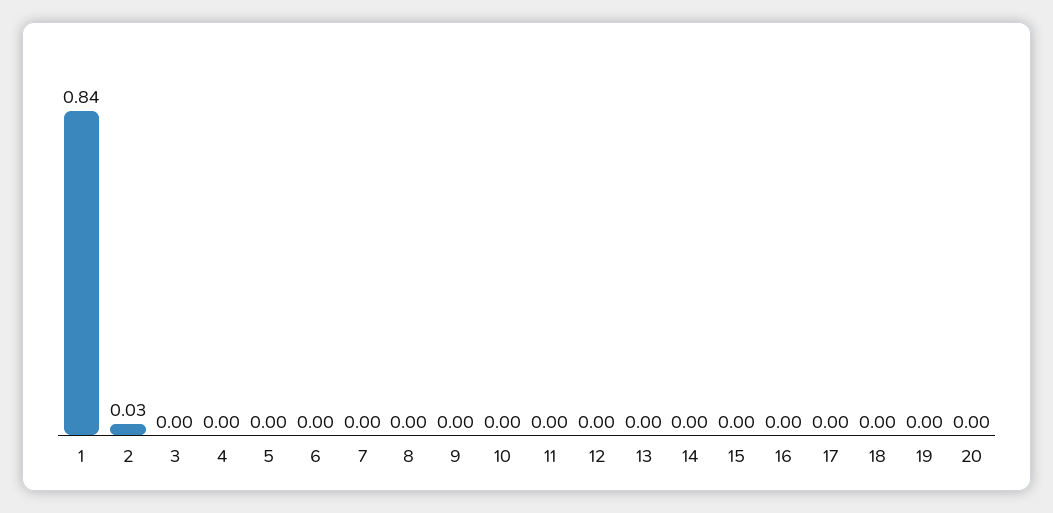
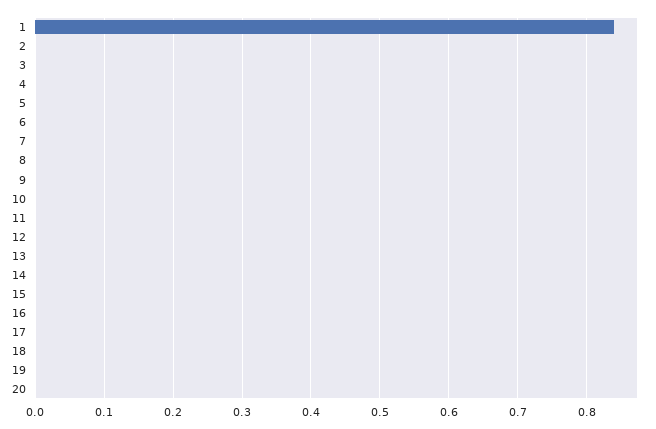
  {
    "1": 0.84,
-   "2": 0.03,
+   "2": 0,
    "3": 0,
    "4": 0,
    "5": 0,
    "6": 0,
    "7": 0,
    "8": 0,
    "9": 0,
    "10": 0,
    "11": 0,
    "12": 0,
    "13": 0,
    "14": 0,
    "15": 0,
    "16": 0,
    "17": 0,
    "18": 0,
    "19": 0,
    "20": 0
  }

